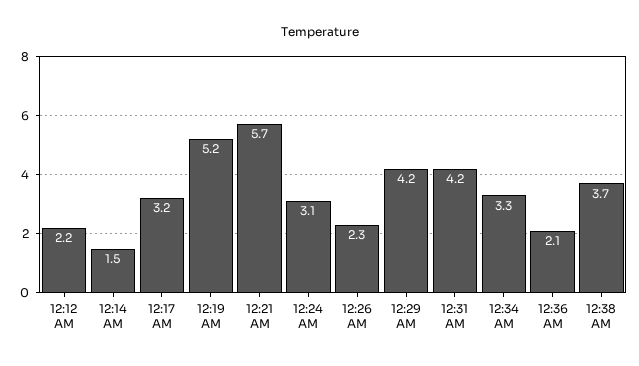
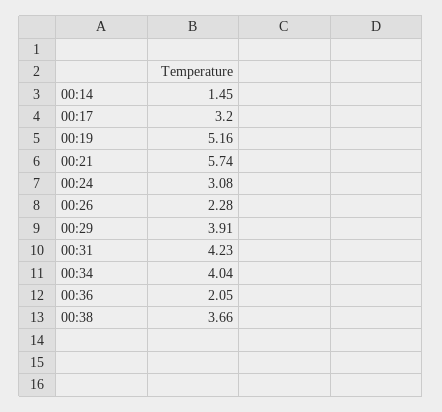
  {
-   "12:12 AM": 2.2,
    "12:14 AM": 1.45,
    "12:17 AM": 3.2,
    "12:19 AM": 5.16,
    "12:21 AM": 5.74,
    "12:24 AM": 3.08,
    "12:26 AM": 2.28,
-   "12:29 AM": 4.2,
+   "12:29 AM": 3.91,
    "12:31 AM": 4.23,
-   "12:34 AM": 3.3,
+   "12:34 AM": 4.04,
    "12:36 AM": 2.05,
    "12:38 AM": 3.66
  }

